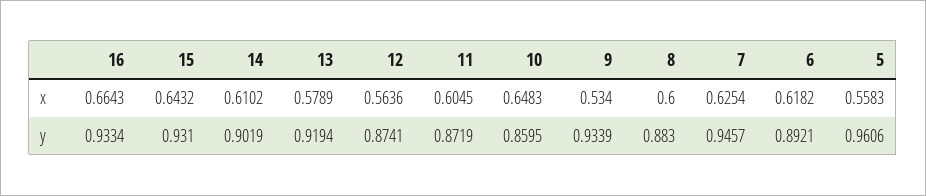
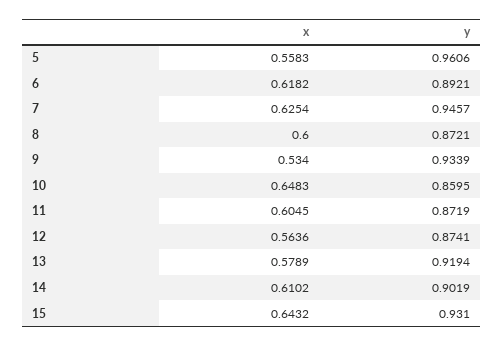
  {
-   "16": {
-     "x": 0.6643,
-     "y": 0.9334
-   },
    "15": {
      "x": 0.6432,
      "y": 0.931
    },
    "14": {
      "x": 0.6102,
      "y": 0.9019
    },
    "13": {
      "x": 0.5789,
      "y": 0.9194
    },
    "12": {
      "x": 0.5636,
      "y": 0.8741
    },
    "11": {
      "x": 0.6045,
      "y": 0.8719
    },
    "10": {
      "x": 0.6483,
      "y": 0.8595
    },
    "9": {
      "x": 0.534,
      "y": 0.9339
    },
    "8": {
      "x": 0.6,
-     "y": 0.883
+     "y": 0.8721
    },
    "7": {
      "x": 0.6254,
      "y": 0.9457
    },
    "6": {
      "x": 0.6182,
      "y": 0.8921
    },
    "5": {
      "x": 0.5583,
      "y": 0.9606
    }
  }

